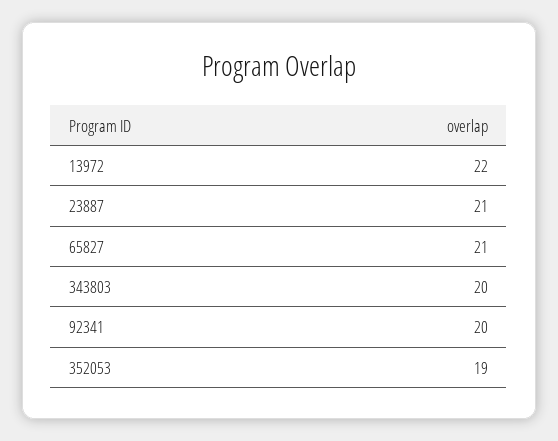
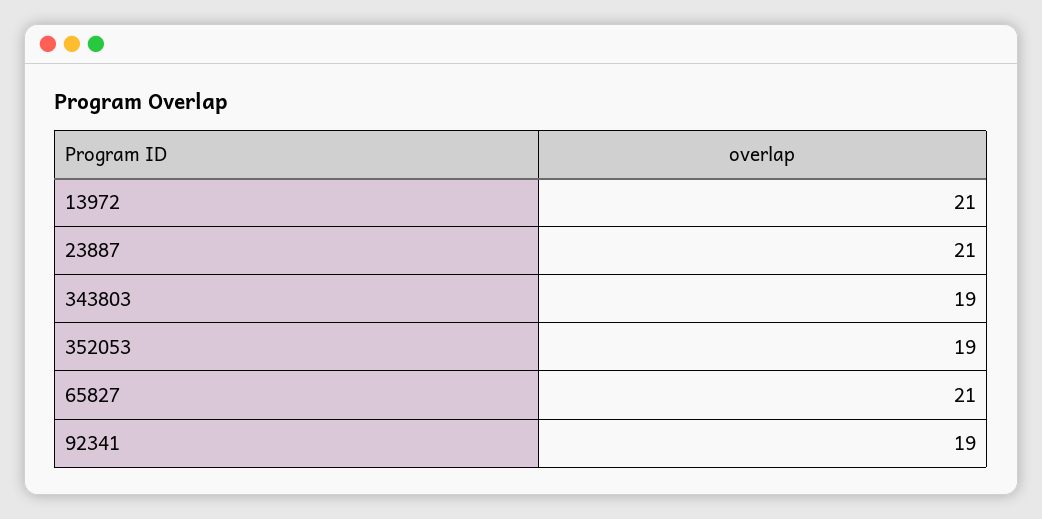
  {
-   "13972": 22,
+   "13972": 21,
    "23887": 21,
    "65827": 21,
-   "343803": 20,
+   "343803": 19,
-   "92341": 20,
+   "92341": 19,
    "352053": 19
  }

